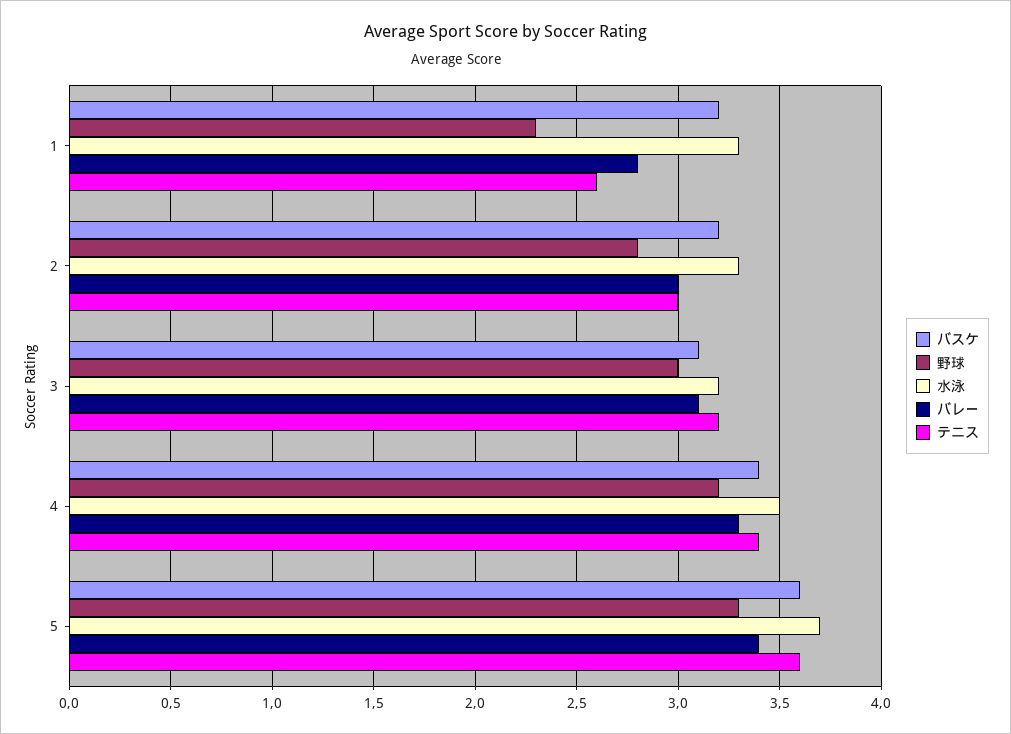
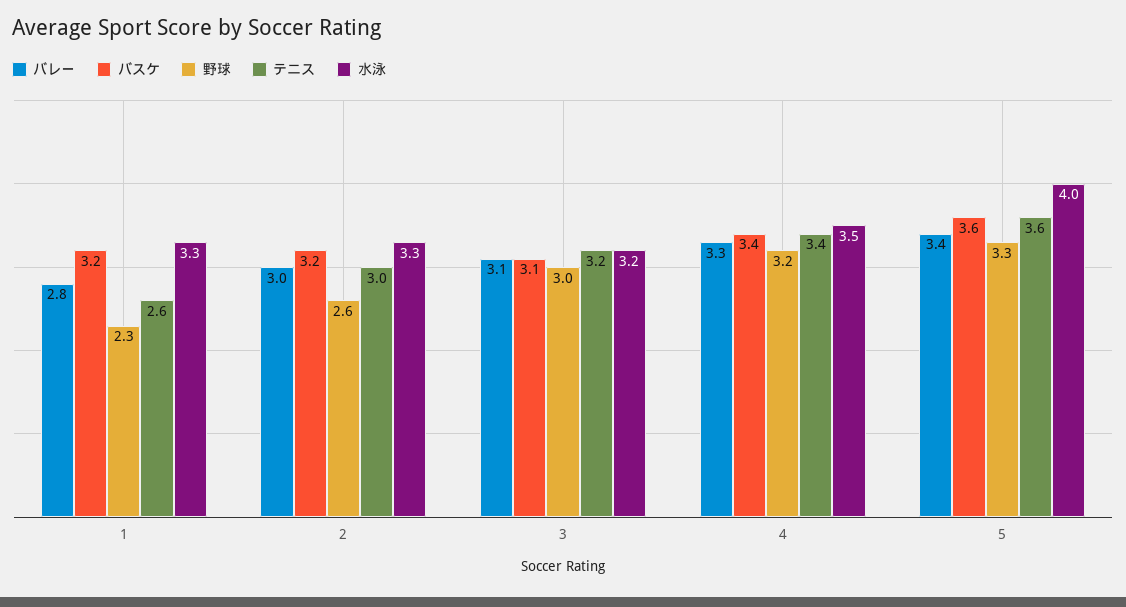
  {
    "バスケ": {
      "1": 3.2,
      "2": 3.2,
      "3": 3.1,
      "4": 3.4,
      "5": 3.6
    },
    "野球": {
      "1": 2.3,
-     "2": 2.8,
+     "2": 2.6,
      "3": 3,
      "4": 3.2,
      "5": 3.3
    },
    "水泳": {
      "1": 3.3,
      "2": 3.3,
      "3": 3.2,
      "4": 3.5,
-     "5": 3.7
+     "5": 4
    },
    "バレー": {
      "1": 2.8,
      "2": 3,
      "3": 3.1,
      "4": 3.3,
      "5": 3.4
    },
    "テニス": {
      "1": 2.6,
      "2": 3,
      "3": 3.2,
      "4": 3.4,
      "5": 3.6
    }
  }

